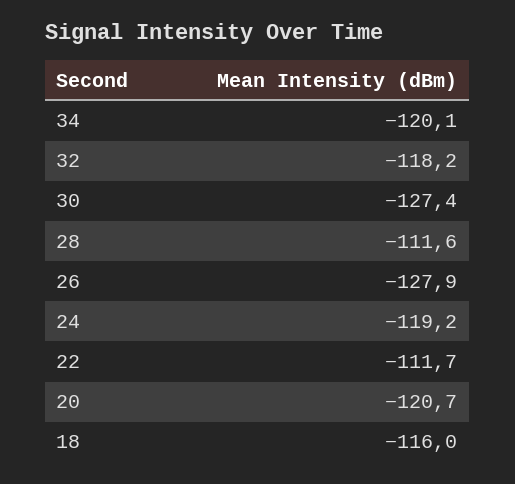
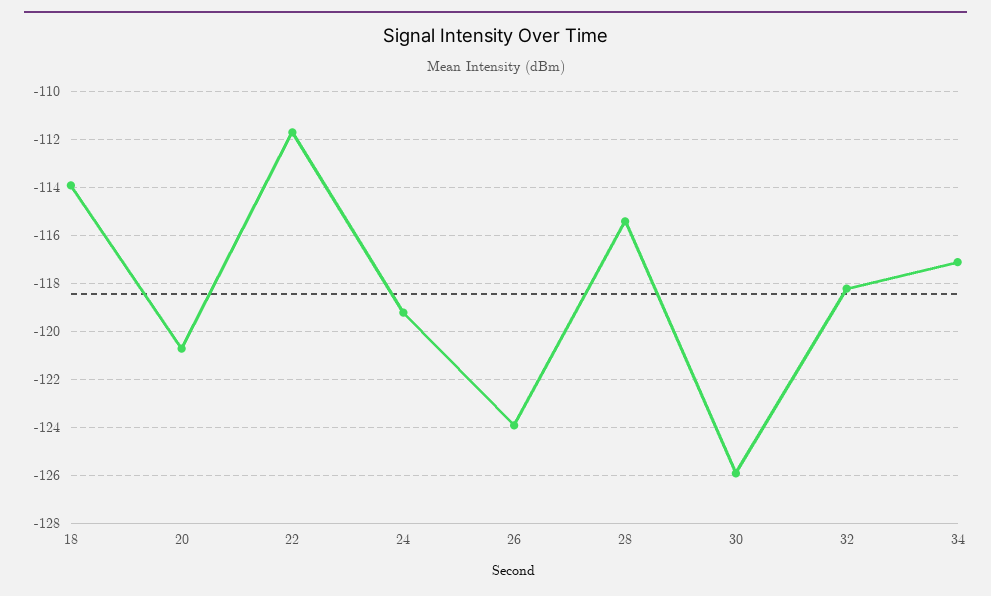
  {
-   "34": -120.1,
+   "34": -117,
    "32": -118.2,
-   "30": -127.4,
+   "30": -126,
-   "28": -111.6,
+   "28": -115.5,
-   "26": -127.9,
+   "26": -124,
    "24": -119.2,
    "22": -111.7,
    "20": -120.7,
-   "18": -116
+   "18": -114
  }

